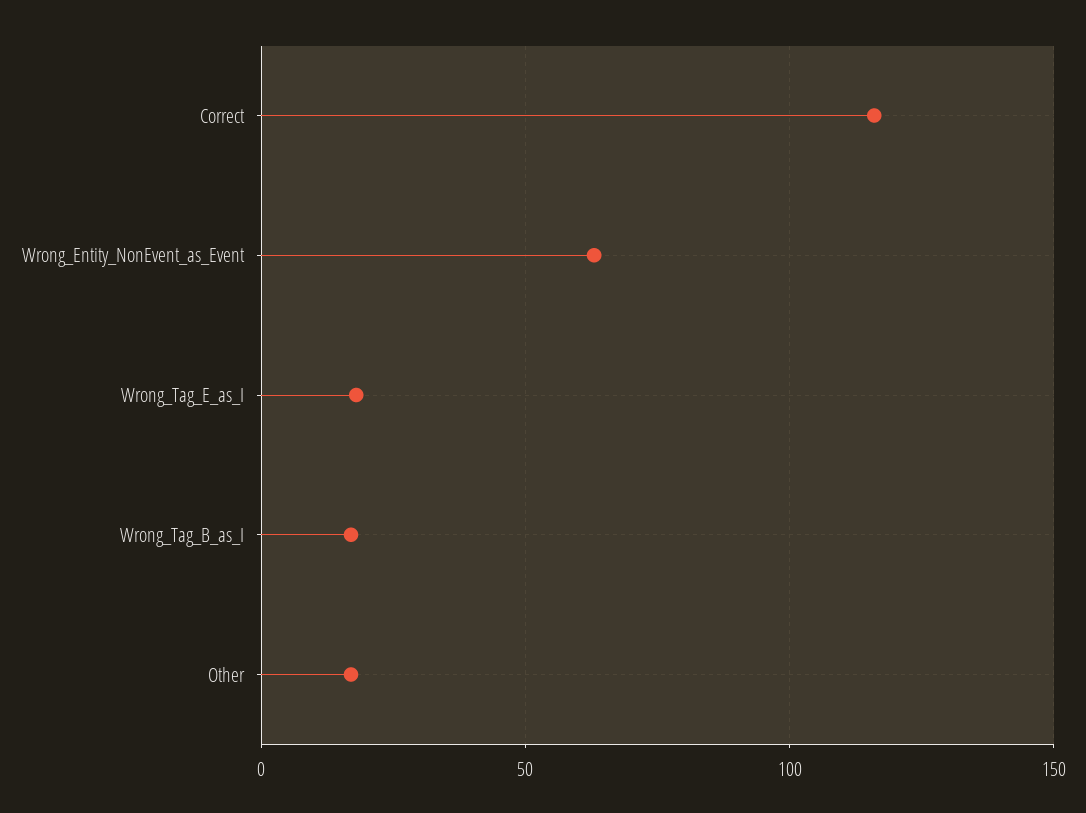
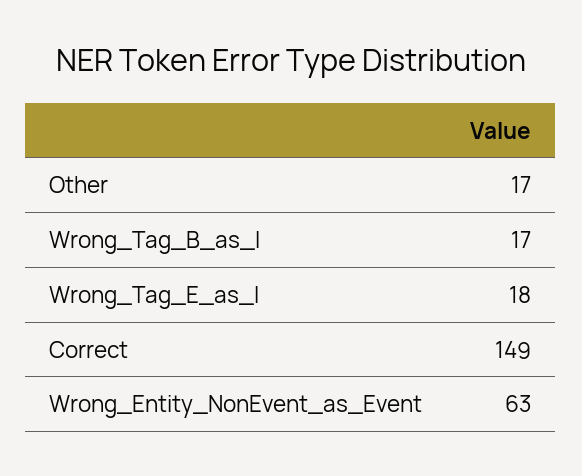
  {
-   "Correct": 115,
+   "Correct": 149,
    "Wrong_Entity_NonEvent_as_Event": 63,
    "Wrong_Tag_E_as_I": 18,
    "Wrong_Tag_B_as_I": 17,
    "Other": 17
  }

